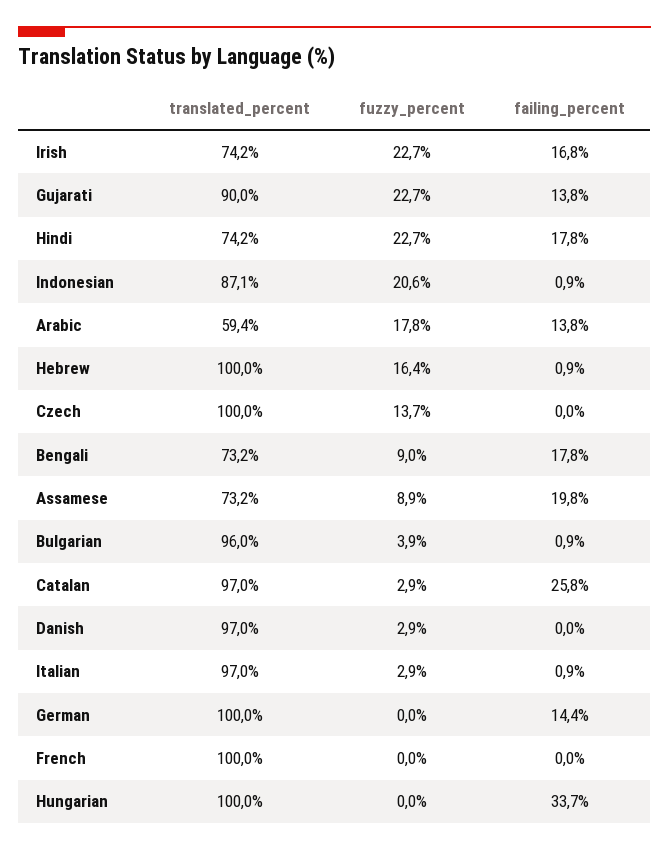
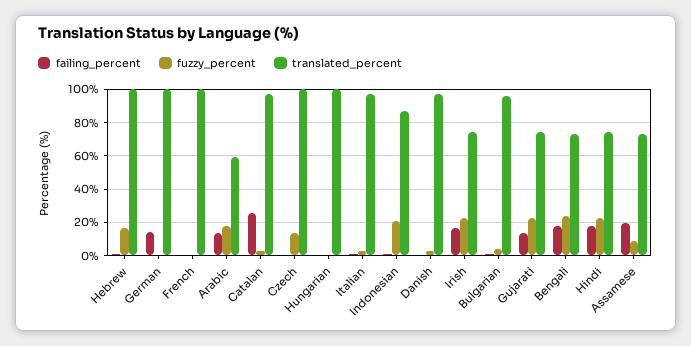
  {
    "translated_percent": {
      "Irish": 74.2,
-     "Gujarati": 90,
+     "Gujarati": 75,
      "Hindi": 74.2,
      "Indonesian": 87.1,
      "Arabic": 59.4,
      "Hebrew": 100,
      "Czech": 100,
      "Bengali": 73.2,
      "Assamese": 73.2,
      "Bulgarian": 96,
      "Catalan": 97,
      "Danish": 97,
      "Italian": 97,
      "German": 100,
      "French": 100,
      "Hungarian": 100
    },
    "fuzzy_percent": {
      "Irish": 22.7,
      "Gujarati": 22.7,
      "Hindi": 22.7,
      "Indonesian": 20.6,
      "Arabic": 17.8,
      "Hebrew": 16.4,
      "Czech": 13.7,
-     "Bengali": 9,
+     "Bengali": 25,
      "Assamese": 8.9,
      "Bulgarian": 3.9,
      "Catalan": 2.9,
      "Danish": 2.9,
      "Italian": 2.9,
      "German": 0,
      "French": 0,
      "Hungarian": 0
    },
    "failing_percent": {
      "Irish": 16.8,
      "Gujarati": 13.8,
      "Hindi": 17.8,
      "Indonesian": 0.9,
      "Arabic": 13.8,
      "Hebrew": 0.9,
      "Czech": 0,
      "Bengali": 17.8,
      "Assamese": 19.8,
      "Bulgarian": 0.9,
      "Catalan": 25.8,
      "Danish": 0,
      "Italian": 0.9,
      "German": 14.4,
      "French": 0,
-     "Hungarian": 33.7
+     "Hungarian": 0
    }
  }

